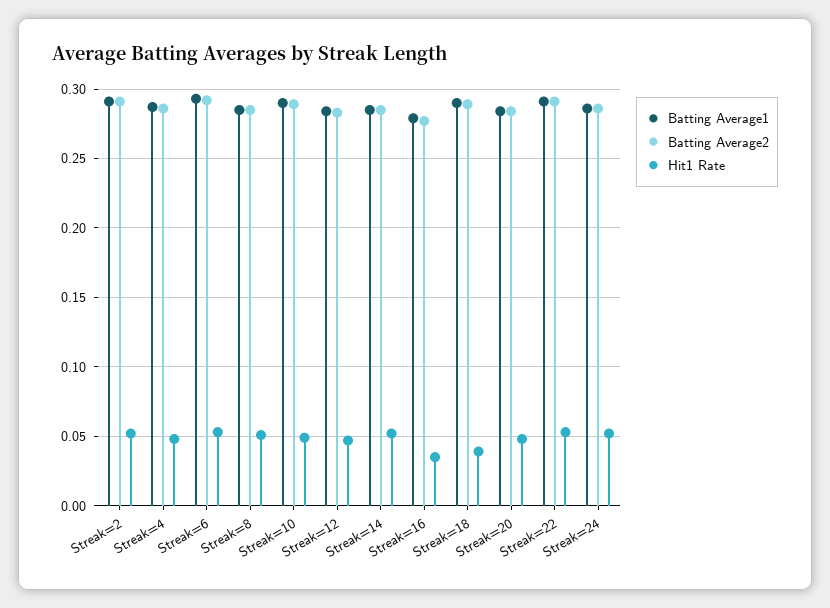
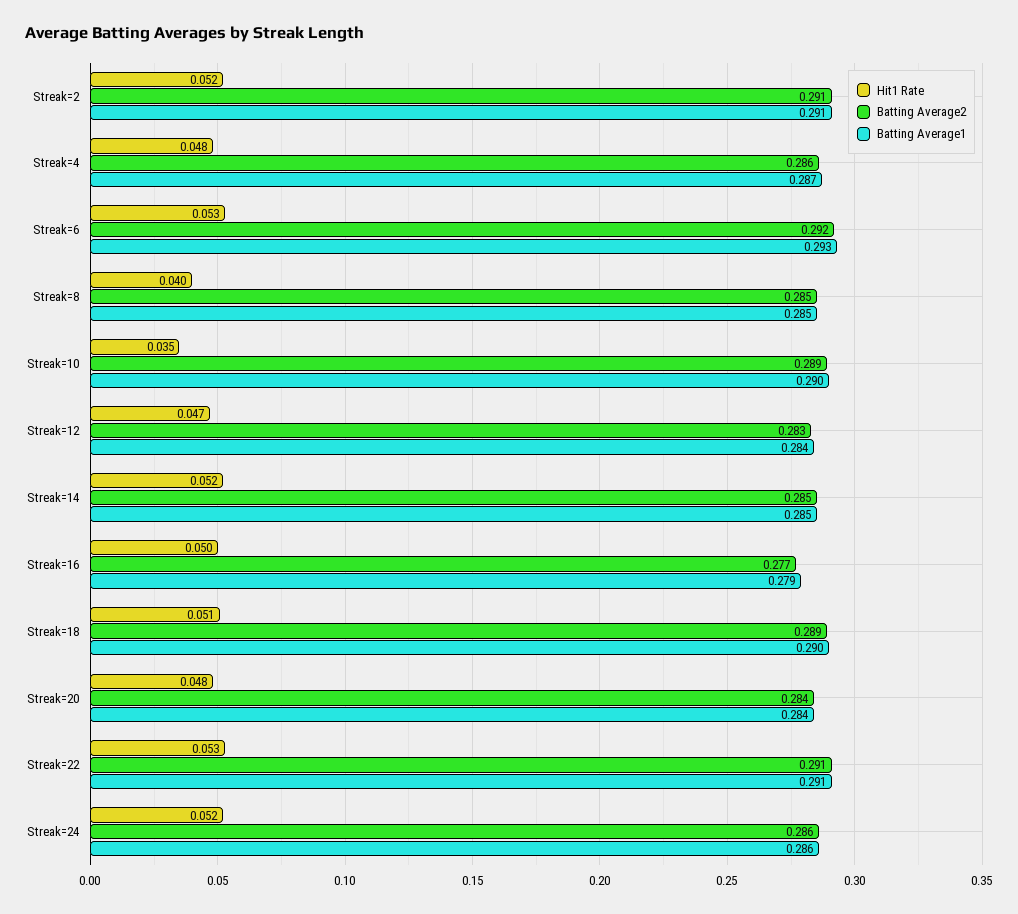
  {
    "Batting Average1": {
      "Streak=2": 0.291,
      "Streak=4": 0.287,
      "Streak=6": 0.293,
      "Streak=8": 0.285,
      "Streak=10": 0.29,
      "Streak=12": 0.284,
      "Streak=14": 0.285,
      "Streak=16": 0.279,
      "Streak=18": 0.29,
      "Streak=20": 0.284,
      "Streak=22": 0.291,
      "Streak=24": 0.286
    },
    "Batting Average2": {
      "Streak=2": 0.291,
      "Streak=4": 0.286,
      "Streak=6": 0.292,
      "Streak=8": 0.285,
      "Streak=10": 0.289,
      "Streak=12": 0.283,
      "Streak=14": 0.285,
      "Streak=16": 0.277,
      "Streak=18": 0.289,
      "Streak=20": 0.284,
      "Streak=22": 0.291,
      "Streak=24": 0.286
    },
    "Hit1 Rate": {
      "Streak=2": 0.052,
      "Streak=4": 0.048,
      "Streak=6": 0.053,
-     "Streak=8": 0.05,
+     "Streak=8": 0.04,
-     "Streak=10": 0.05,
+     "Streak=10": 0.035,
      "Streak=12": 0.047,
      "Streak=14": 0.052,
-     "Streak=16": 0.035,
+     "Streak=16": 0.05,
-     "Streak=18": 0.04,
+     "Streak=18": 0.051,
      "Streak=20": 0.048,
      "Streak=22": 0.053,
      "Streak=24": 0.052
    }
  }

